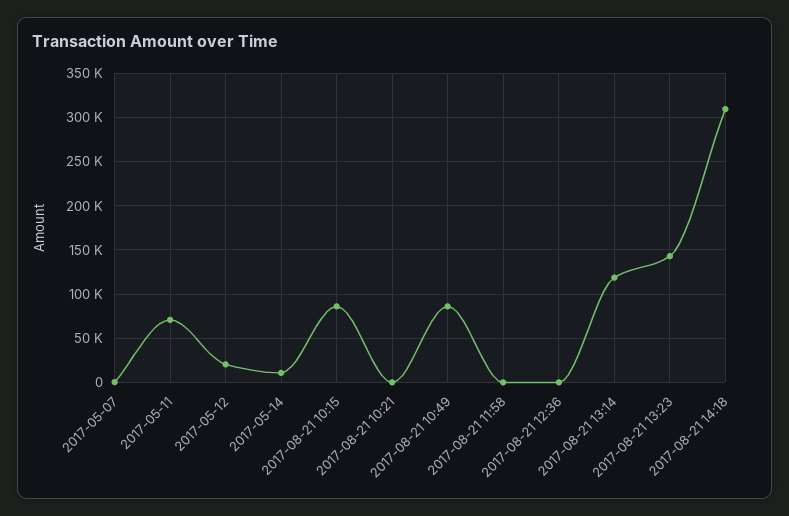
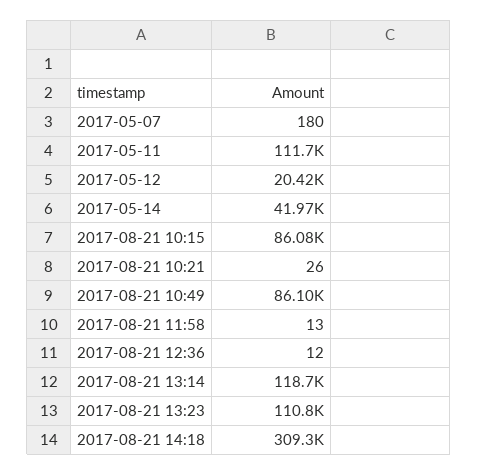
  {
    "2017-05-07": 180,
-   "2017-05-11": 70000,
+   "2017-05-11": 111700,
    "2017-05-12": 20420,
-   "2017-05-14": 10000,
+   "2017-05-14": 41970,
    "2017-08-21 10:15": 86080,
    "2017-08-21 10:21": 26,
    "2017-08-21 10:49": 86100,
    "2017-08-21 11:58": 13,
    "2017-08-21 12:36": 12,
    "2017-08-21 13:14": 118700,
-   "2017-08-21 13:23": 140000,
+   "2017-08-21 13:23": 110800,
    "2017-08-21 14:18": 309300
  }

